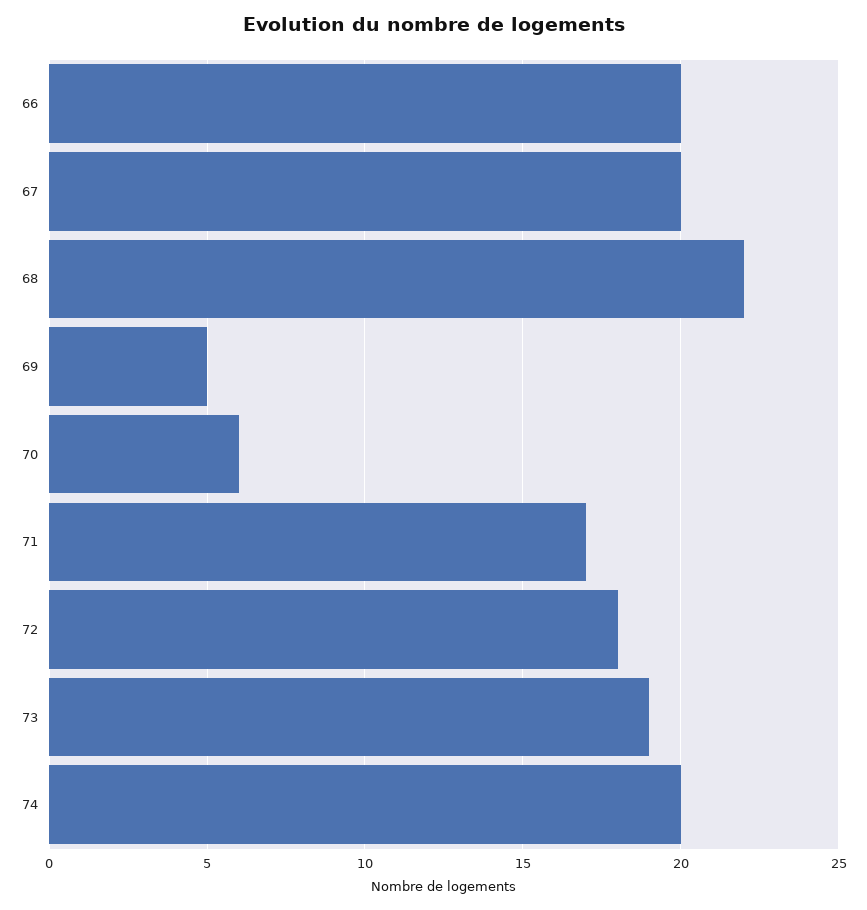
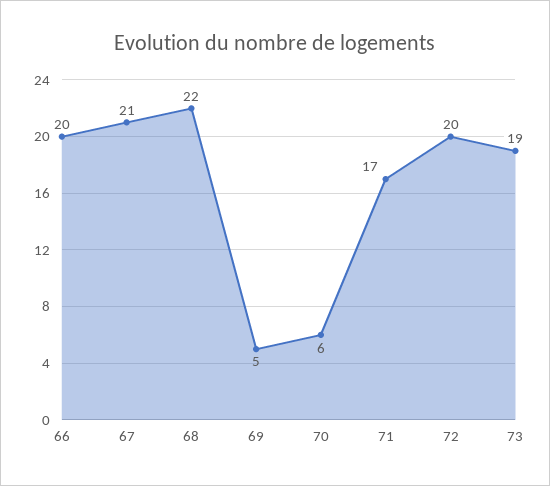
  {
    "66": 20,
-   "67": 20,
+   "67": 21,
    "68": 22,
    "69": 5,
    "70": 6,
    "71": 17,
-   "72": 18,
+   "72": 20,
-   "73": 19,
+   "73": 19
-   "74": 20
  }

